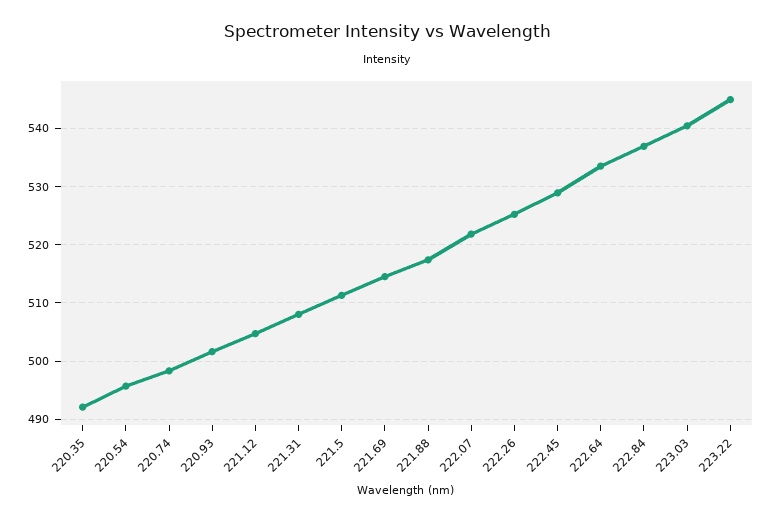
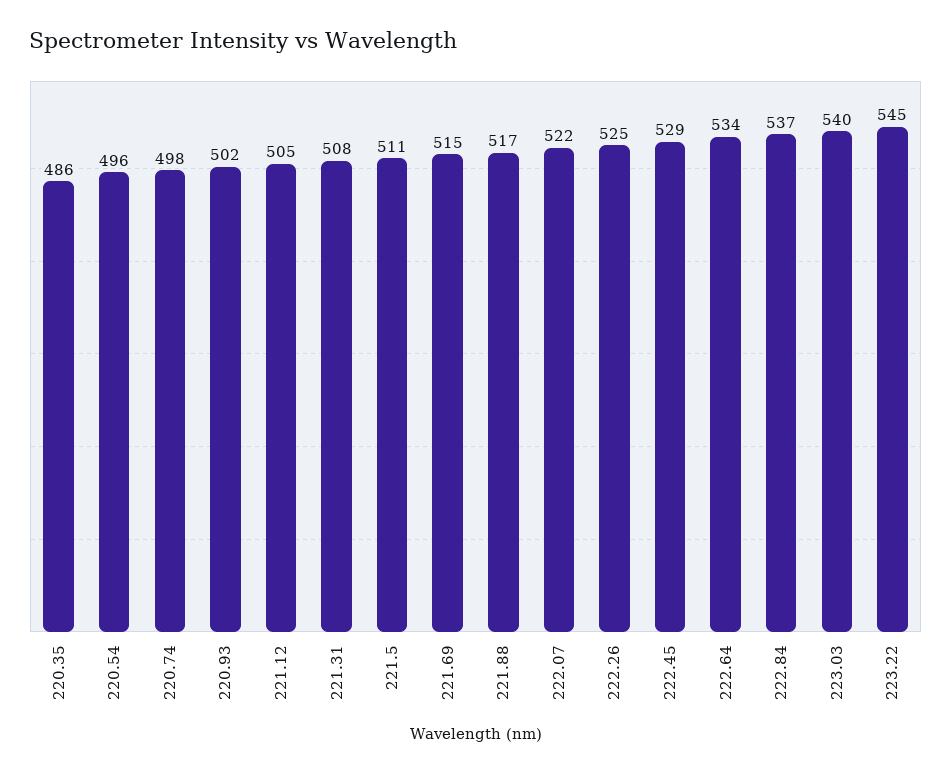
  {
-   "220.35": 492,
+   "220.35": 486,
    "220.54": 496,
    "220.74": 498,
    "220.93": 502,
    "221.12": 505,
    "221.31": 508,
    "221.5": 511,
    "221.69": 515,
    "221.88": 517,
    "222.07": 522,
    "222.26": 525,
    "222.45": 529,
    "222.64": 534,
    "222.84": 537,
    "223.03": 540,
    "223.22": 545
  }

